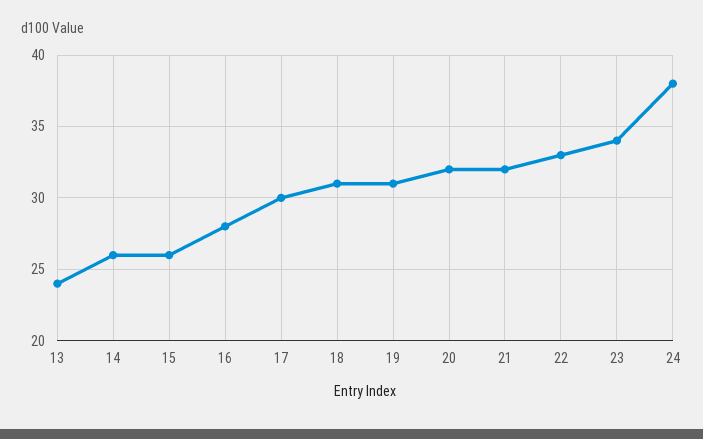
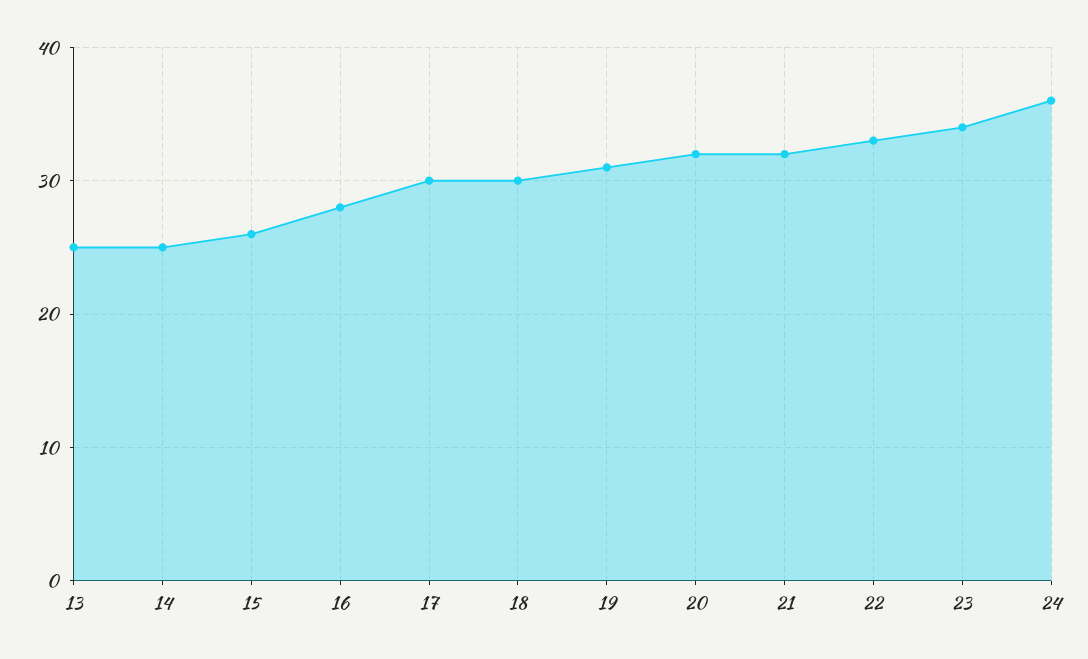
  {
-   "13": 24,
+   "13": 25,
-   "14": 26,
+   "14": 25,
    "15": 26,
    "16": 28,
    "17": 30,
-   "18": 31,
+   "18": 30,
    "19": 31,
    "20": 32,
    "21": 32,
    "22": 33,
    "23": 34,
-   "24": 38
+   "24": 36
  }

